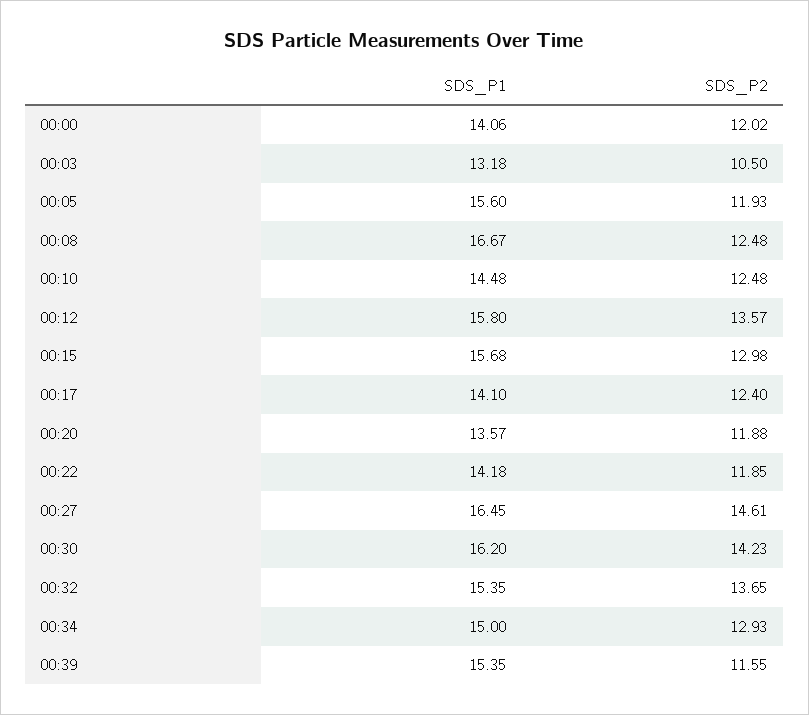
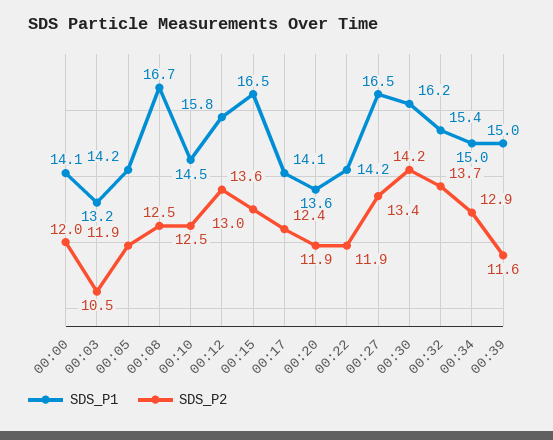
  {
    "SDS_P1": {
      "00:00": 14.06,
      "00:03": 13.18,
-     "00:05": 15.6,
+     "00:05": 14.2,
      "00:08": 16.67,
      "00:10": 14.48,
      "00:12": 15.8,
-     "00:15": 15.68,
+     "00:15": 16.5,
      "00:17": 14.1,
      "00:20": 13.57,
      "00:22": 14.18,
      "00:27": 16.45,
      "00:30": 16.2,
      "00:32": 15.35,
      "00:34": 15,
-     "00:39": 15.35
+     "00:39": 15
    },
    "SDS_P2": {
      "00:00": 12.02,
      "00:03": 10.5,
      "00:05": 11.93,
      "00:08": 12.48,
      "00:10": 12.48,
      "00:12": 13.57,
      "00:15": 12.98,
      "00:17": 12.4,
      "00:20": 11.88,
      "00:22": 11.85,
-     "00:27": 14.61,
+     "00:27": 13.4,
      "00:30": 14.23,
      "00:32": 13.65,
      "00:34": 12.93,
      "00:39": 11.55
    }
  }

